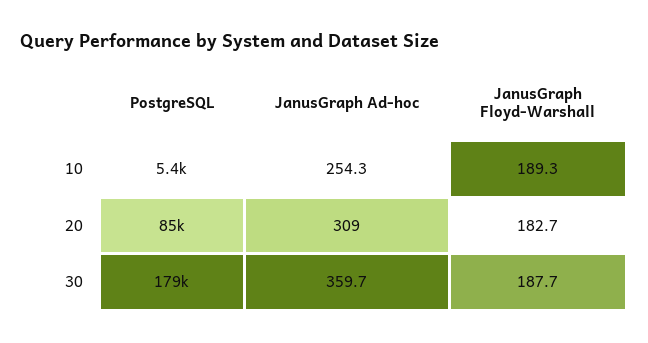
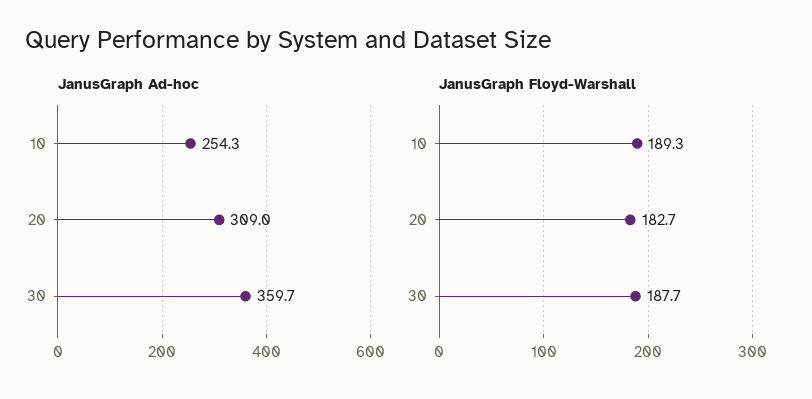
  {
-   "PostgreSQL": {
-     "10": 5400,
-     "20": 85000,
-     "30": 179000
-   },
    "JanusGraph Ad-hoc": {
      "10": 254.3,
      "20": 309,
      "30": 359.7
    },
    "JanusGraph Floyd-Warshall": {
      "10": 189.3,
      "20": 182.7,
      "30": 187.7
    }
  }

